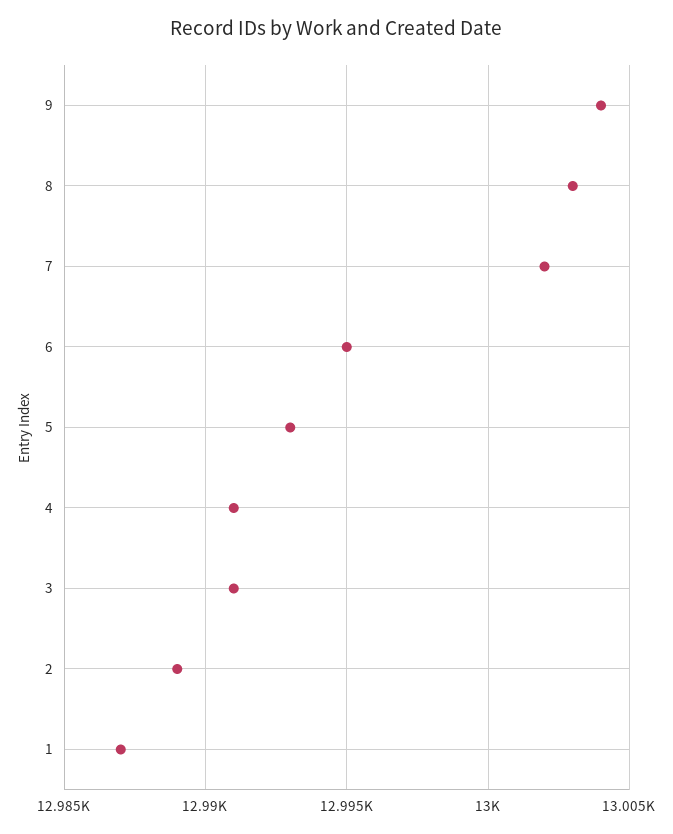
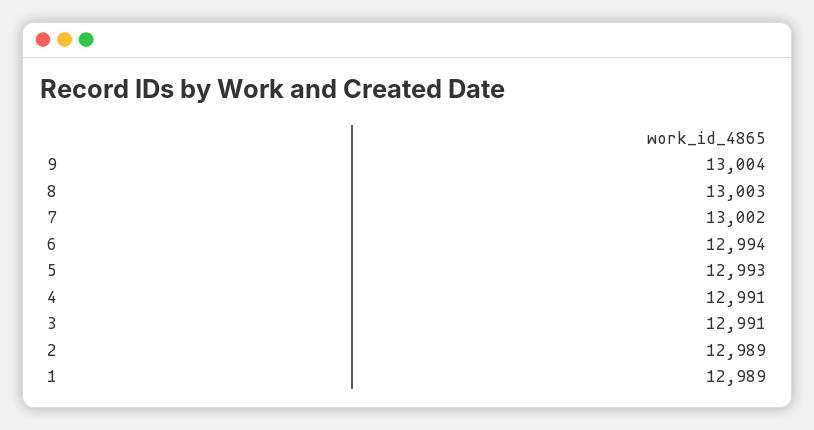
  {
    "9": 13004,
    "8": 13003,
    "7": 13002,
-   "6": 12995,
+   "6": 12994,
    "5": 12993,
    "4": 12991,
    "3": 12991,
    "2": 12989,
-   "1": 12987
+   "1": 12989
  }

